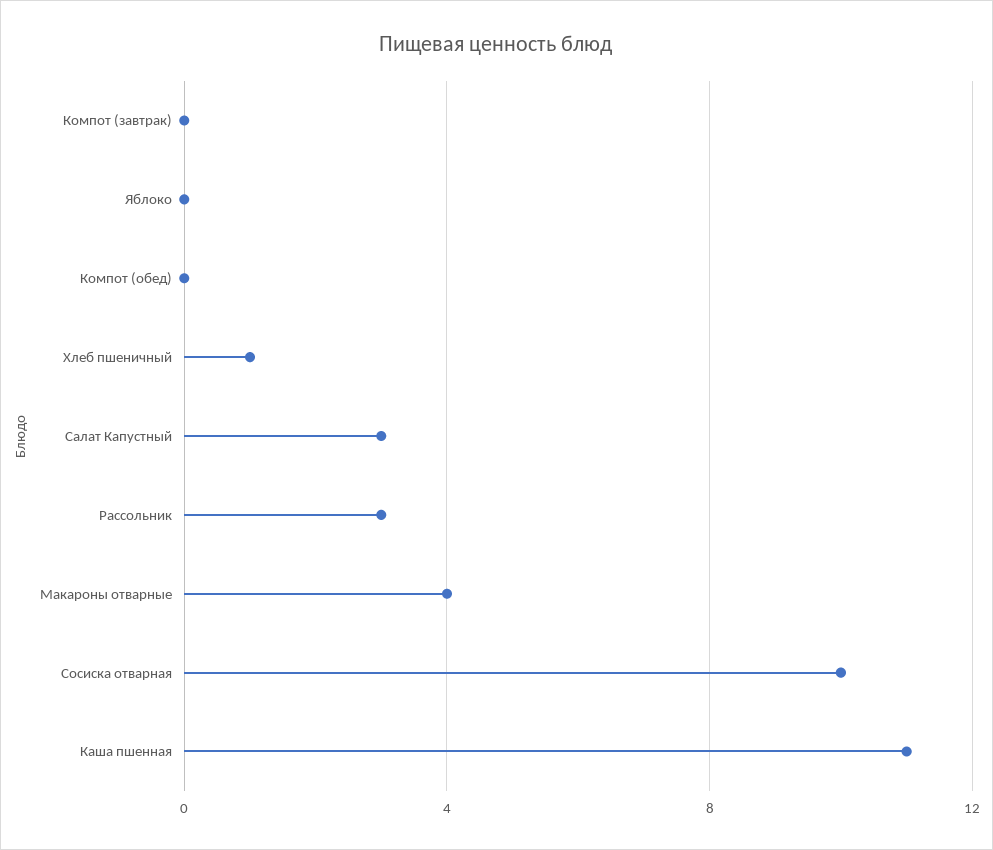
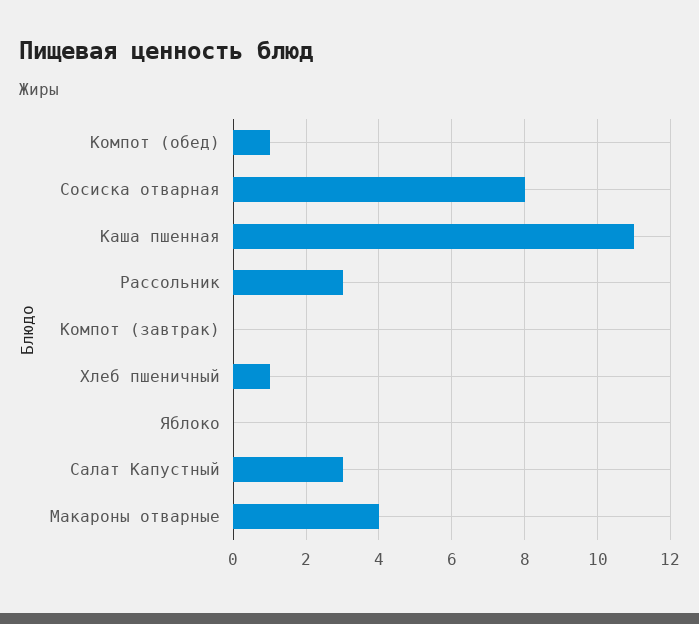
  {
    "Компот (завтрак)": 0,
    "Яблоко": 0,
-   "Компот (обед)": 0,
+   "Компот (обед)": 1,
    "Хлеб пшеничный": 1,
    "Салат Капустный": 3,
    "Рассольник": 3,
    "Макароны отварные": 4,
-   "Сосиска отварная": 10,
+   "Сосиска отварная": 8,
    "Каша пшенная": 11
  }

